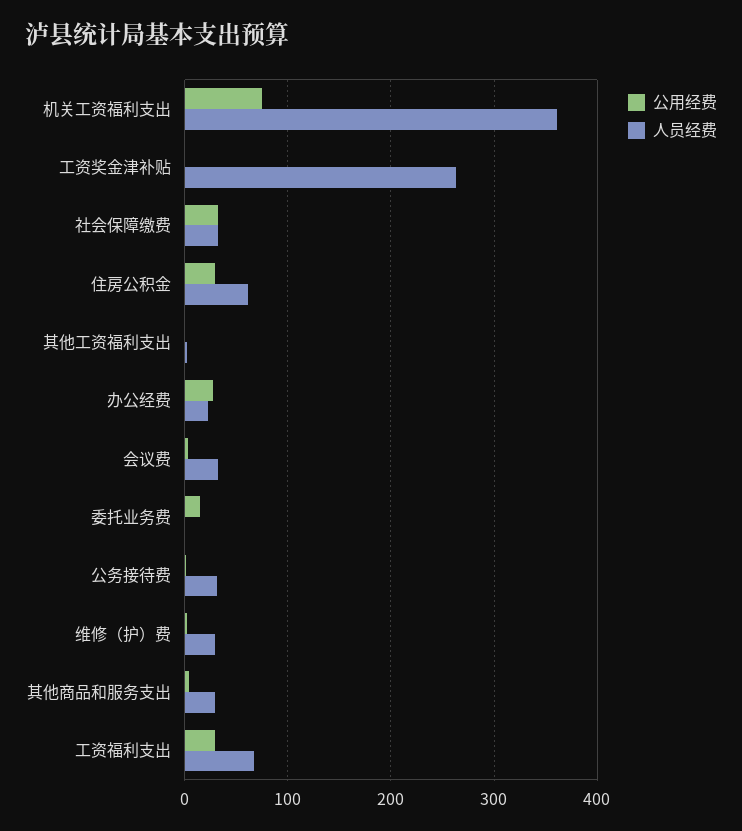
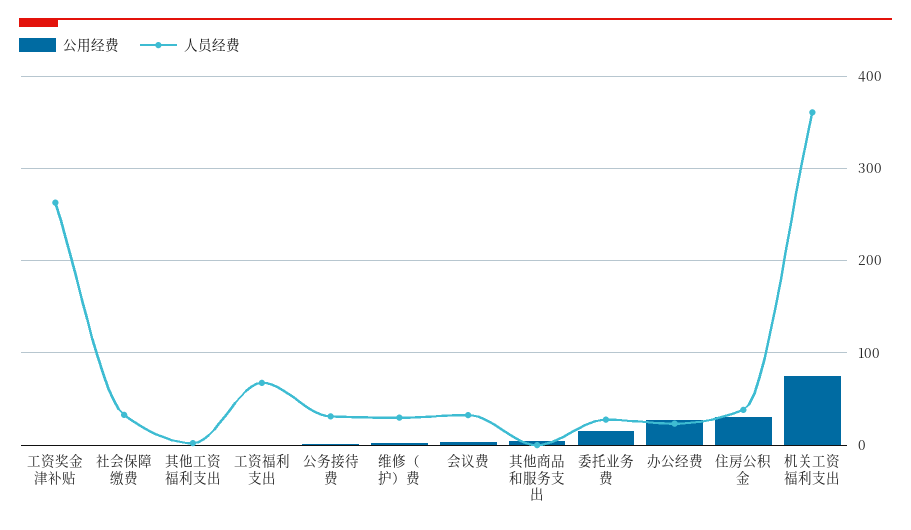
  {
    "公用经费": {
      "机关工资福利支出": 80,
      "工资奖金津补贴": 0,
-     "社会保障缴费": 30,
+     "社会保障缴费": 0,
      "住房公积金": 30,
      "其他工资福利支出": 0,
      "办公经费": 30,
      "会议费": 0,
      "委托业务费": 20,
      "公务接待费": 0,
      "维修（护）费": 0,
      "其他商品和服务支出": 0,
-     "工资福利支出": 30
+     "工资福利支出": 0
    },
    "人员经费": {
      "机关工资福利支出": 360,
      "工资奖金津补贴": 260,
      "社会保障缴费": 30,
-     "住房公积金": 60,
+     "住房公积金": 40,
      "其他工资福利支出": 0,
      "办公经费": 20,
      "会议费": 30,
-     "委托业务费": 0,
+     "委托业务费": 30,
      "公务接待费": 30,
      "维修（护）费": 30,
-     "其他商品和服务支出": 30,
+     "其他商品和服务支出": 0,
      "工资福利支出": 70
    }
  }

